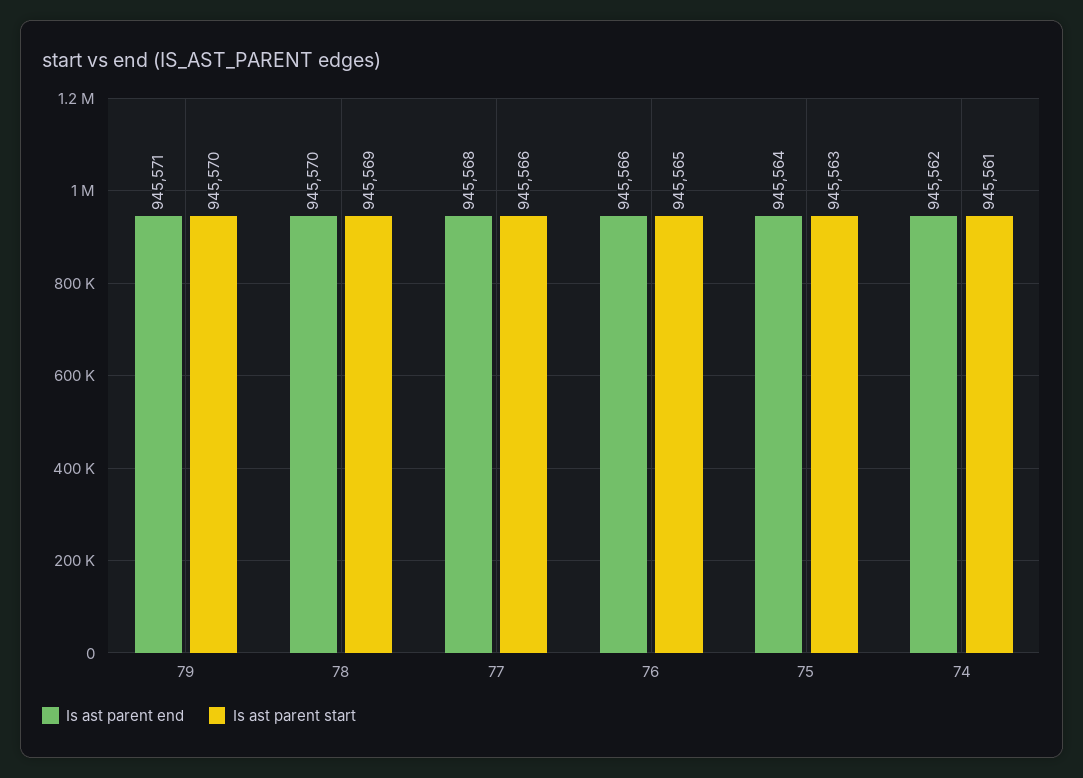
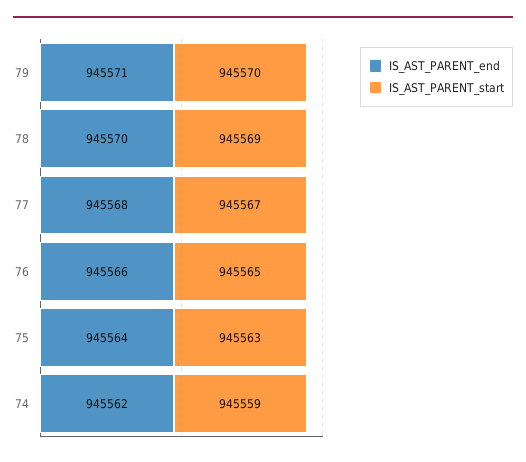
  {
    "Is ast parent end": {
      "79": 945571,
      "78": 945570,
      "77": 945568,
      "76": 945566,
      "75": 945564,
      "74": 945562
    },
    "Is ast parent start": {
      "79": 945570,
      "78": 945569,
-     "77": 945566,
+     "77": 945567,
      "76": 945565,
      "75": 945563,
-     "74": 945561
+     "74": 945559
    }
  }

